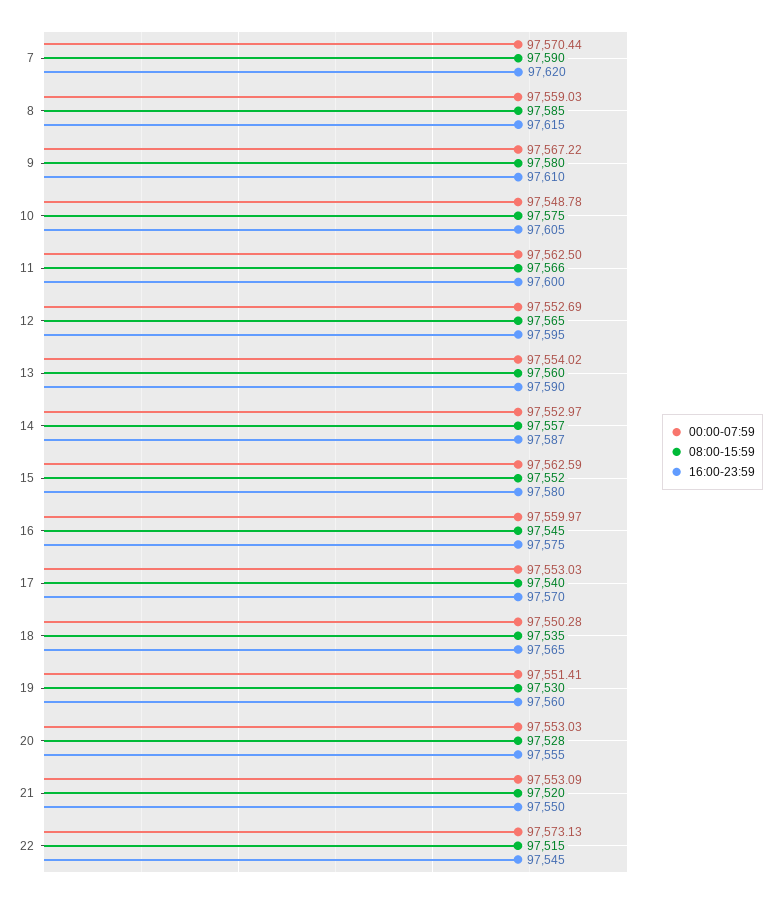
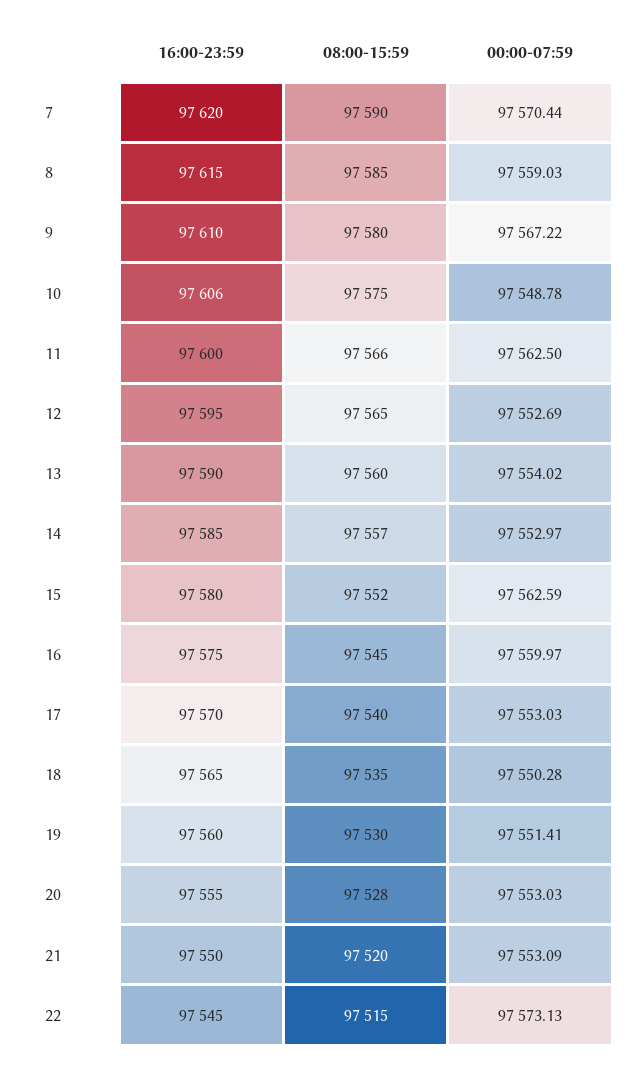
  {
    "00:00-07:59": {
      "7": 97570.44,
      "8": 97559.03,
      "9": 97567.22,
      "10": 97548.78,
      "11": 97562.5,
      "12": 97552.69,
      "13": 97554.02,
      "14": 97552.97,
      "15": 97562.59,
      "16": 97559.97,
      "17": 97553.03,
      "18": 97550.28,
      "19": 97551.41,
      "20": 97553.03,
      "21": 97553.09,
      "22": 97573.13
    },
    "08:00-15:59": {
      "7": 97590,
      "8": 97585,
      "9": 97580,
      "10": 97575,
      "11": 97566,
      "12": 97565,
      "13": 97560,
      "14": 97557,
      "15": 97552,
      "16": 97545,
      "17": 97540,
      "18": 97535,
      "19": 97530,
      "20": 97528,
      "21": 97520,
      "22": 97515
    },
    "16:00-23:59": {
      "7": 97620,
      "8": 97615,
      "9": 97610,
-     "10": 97605,
+     "10": 97606,
      "11": 97600,
      "12": 97595,
      "13": 97590,
-     "14": 97587,
+     "14": 97585,
      "15": 97580,
      "16": 97575,
      "17": 97570,
      "18": 97565,
      "19": 97560,
      "20": 97555,
      "21": 97550,
      "22": 97545
    }
  }

